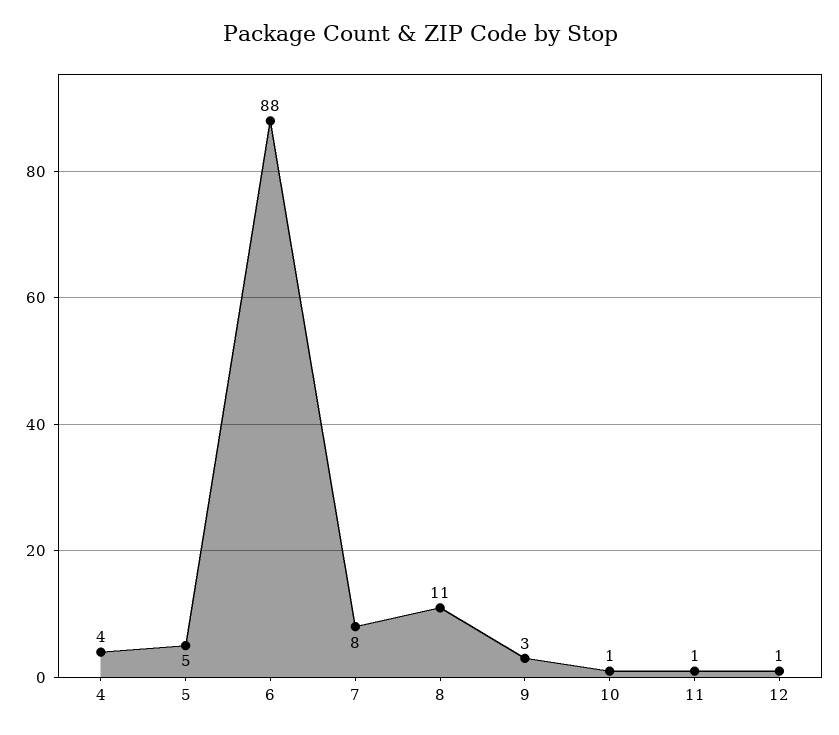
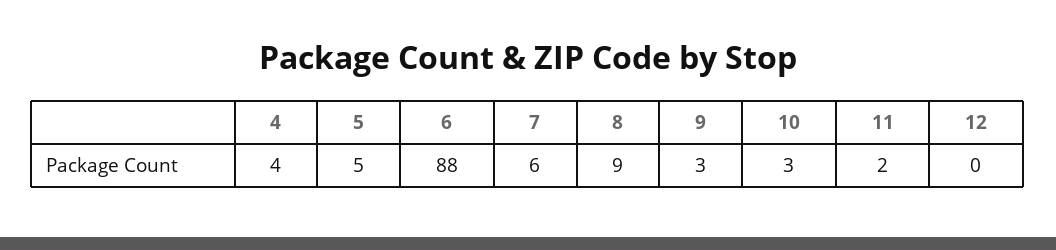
  {
    "4": 4,
    "5": 5,
    "6": 88,
-   "7": 8,
+   "7": 6,
-   "8": 11,
+   "8": 9,
    "9": 3,
-   "10": 1,
+   "10": 3,
-   "11": 1,
+   "11": 2,
-   "12": 1
+   "12": 0
  }

